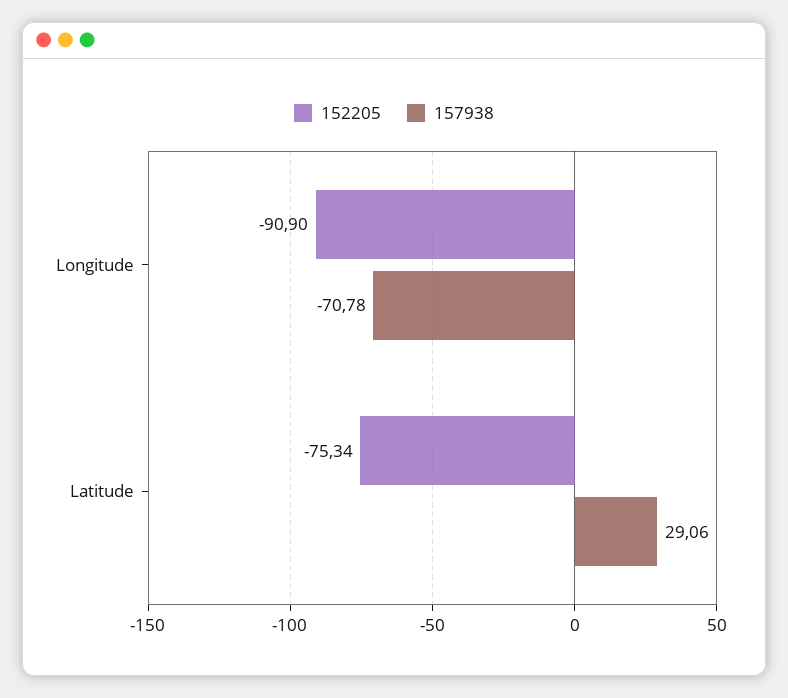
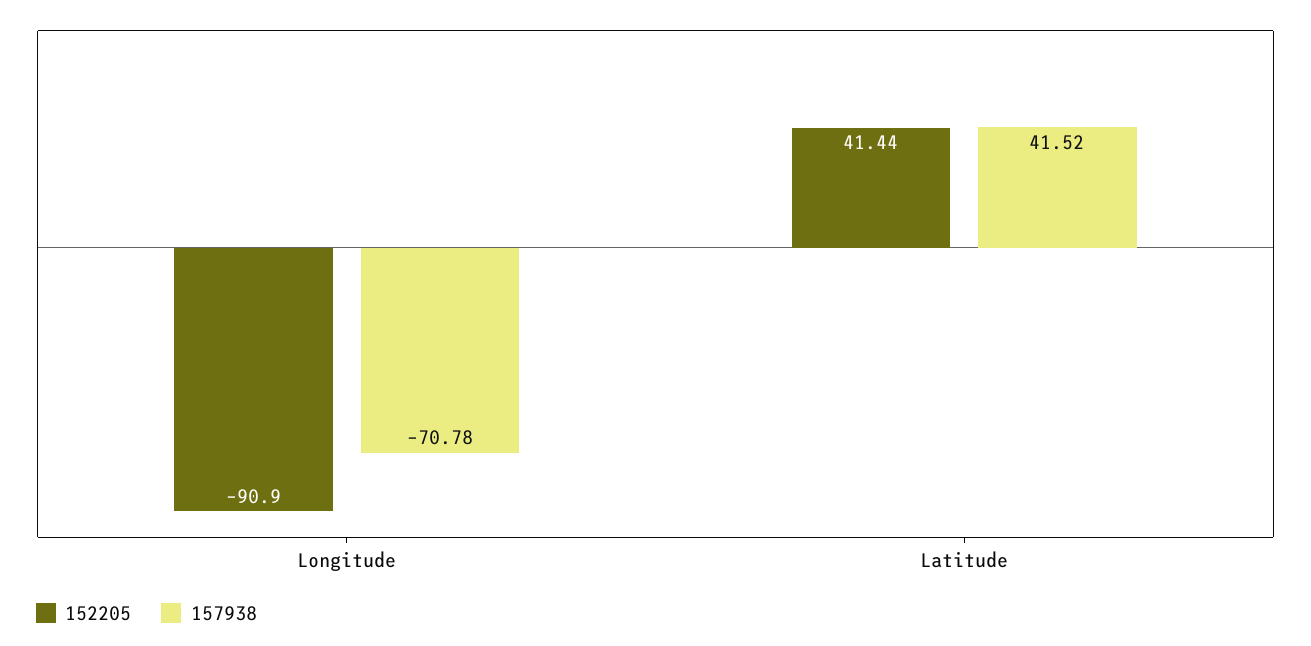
  {
    "152205": {
      "Longitude": -90.9,
-     "Latitude": -75.34
+     "Latitude": 41.44
    },
    "157938": {
      "Longitude": -70.78,
-     "Latitude": 29.06
+     "Latitude": 41.52
    }
  }

